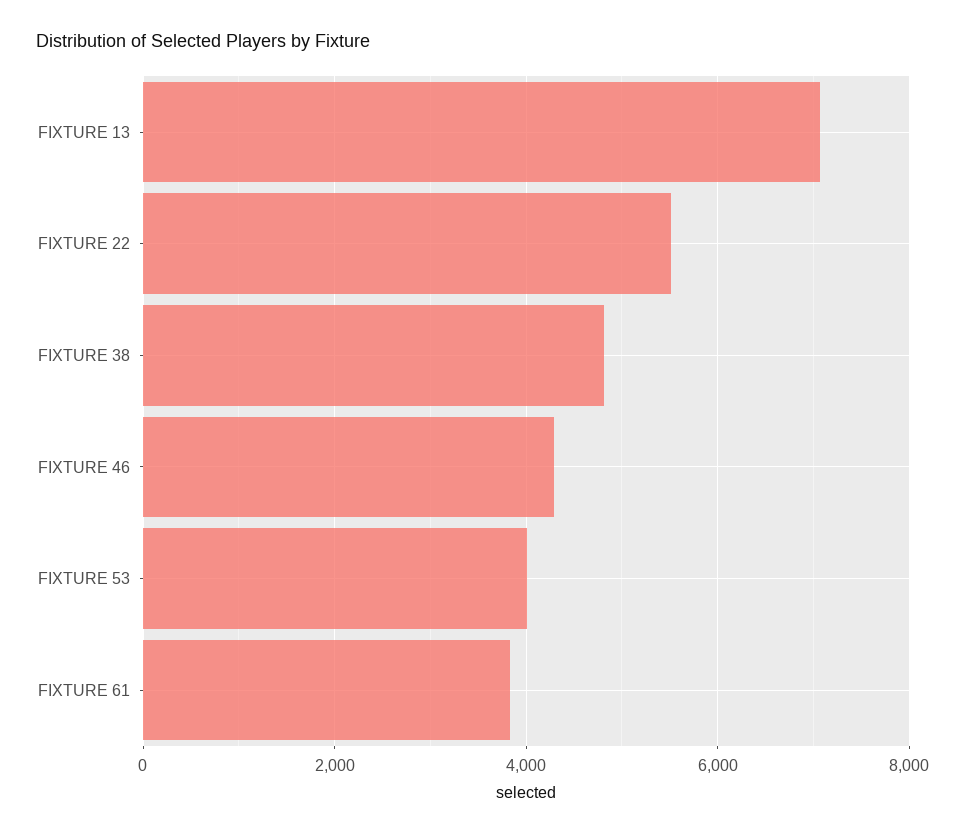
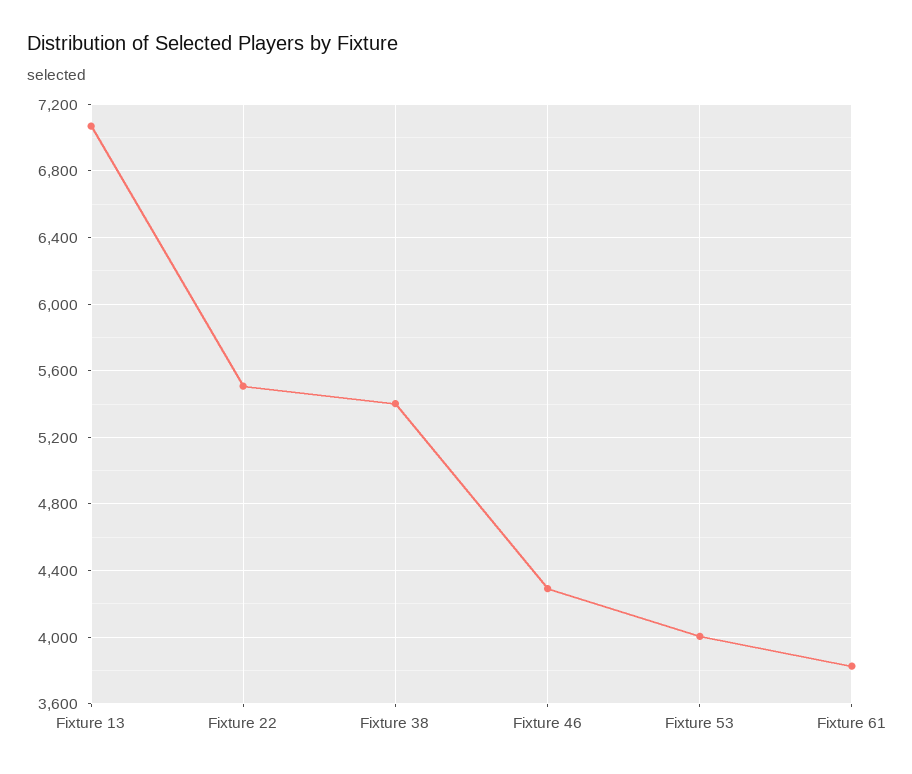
  {
    "FIXTURE 13": 7050,
    "FIXTURE 22": 5500,
-   "FIXTURE 38": 4800,
+   "FIXTURE 38": 5400,
    "FIXTURE 46": 4300,
    "FIXTURE 53": 4000,
    "FIXTURE 61": 3850
  }

